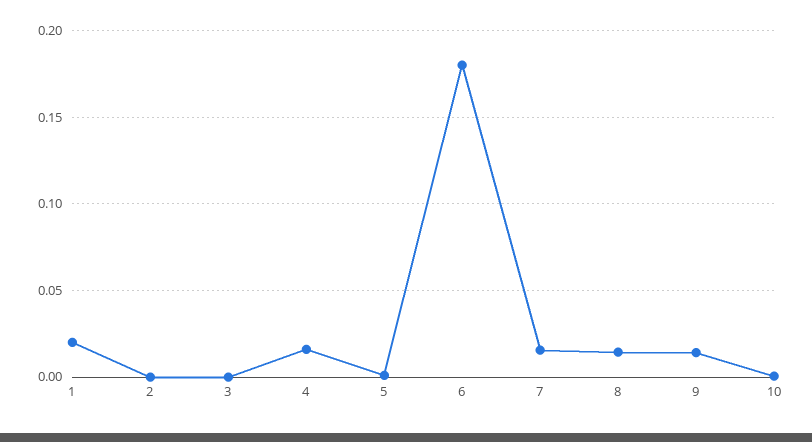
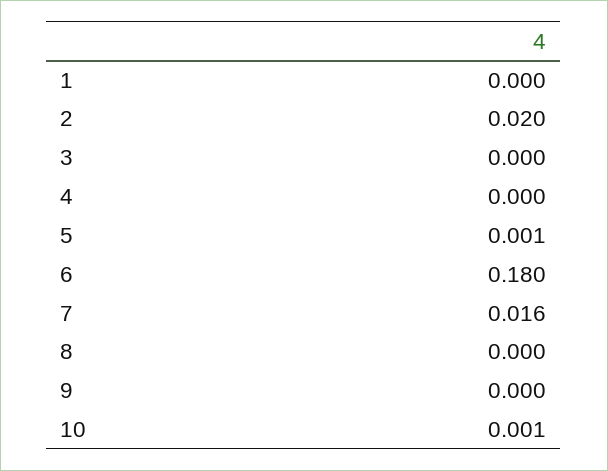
  {
-   "1": 0.02,
+   "1": 0,
-   "2": 0,
+   "2": 0.02,
    "3": 0,
-   "4": 0.015,
+   "4": 0,
    "5": 0.001,
    "6": 0.18,
    "7": 0.016,
-   "8": 0.015,
+   "8": 0,
-   "9": 0.015,
+   "9": 0,
    "10": 0.001
  }

